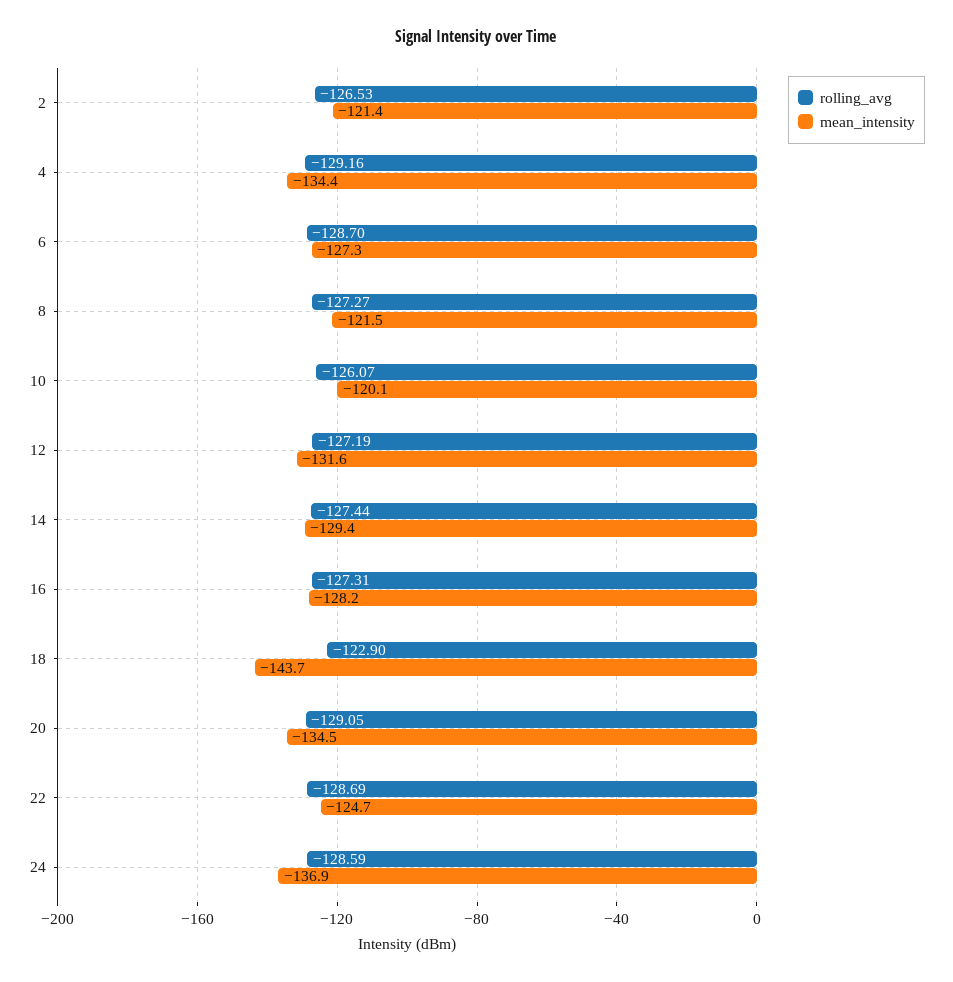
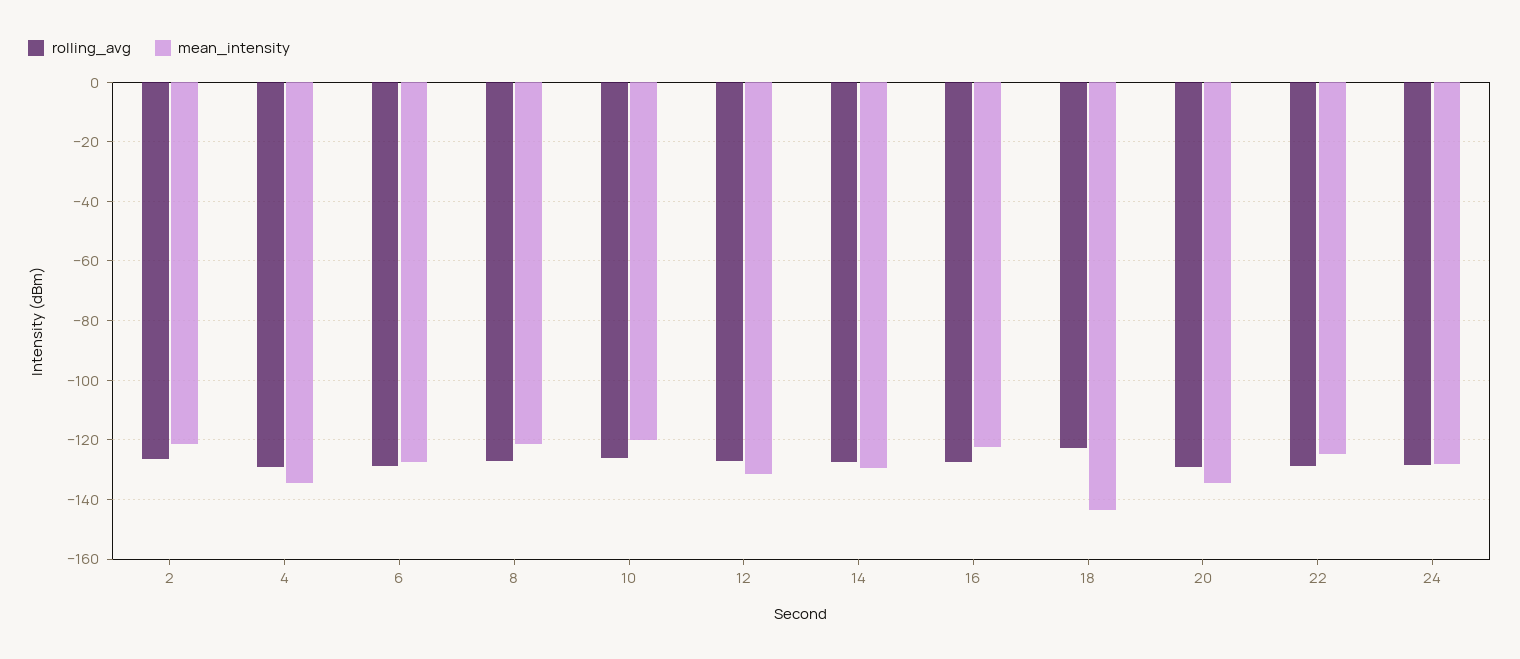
  {
    "rolling_avg": {
      "2": -126.53,
      "4": -129.16,
      "6": -128.7,
      "8": -127.27,
      "10": -126.07,
      "12": -127.19,
      "14": -127.44,
      "16": -127.31,
      "18": -122.9,
      "20": -129.05,
      "22": -128.69,
      "24": -128.59
    },
    "mean_intensity": {
      "2": -121.4,
      "4": -134.4,
      "6": -127.3,
      "8": -121.5,
      "10": -120.1,
      "12": -131.6,
      "14": -129.4,
-     "16": -128.2,
+     "16": -122.5,
      "18": -143.7,
      "20": -134.5,
      "22": -124.7,
-     "24": -136.9
+     "24": -127.5
    }
  }

